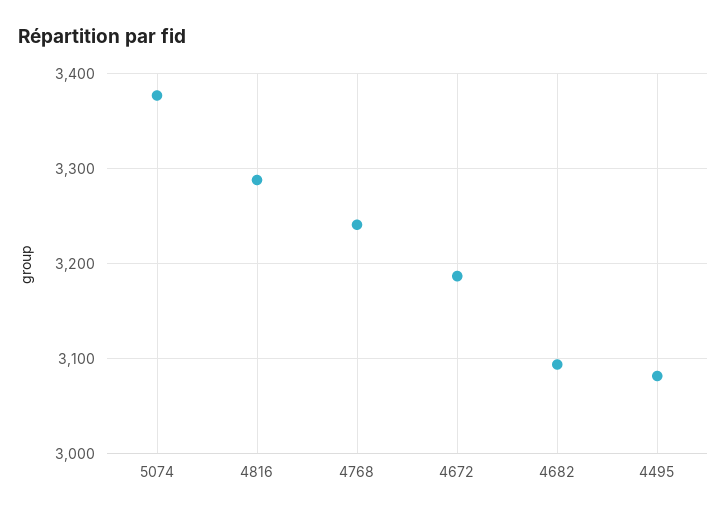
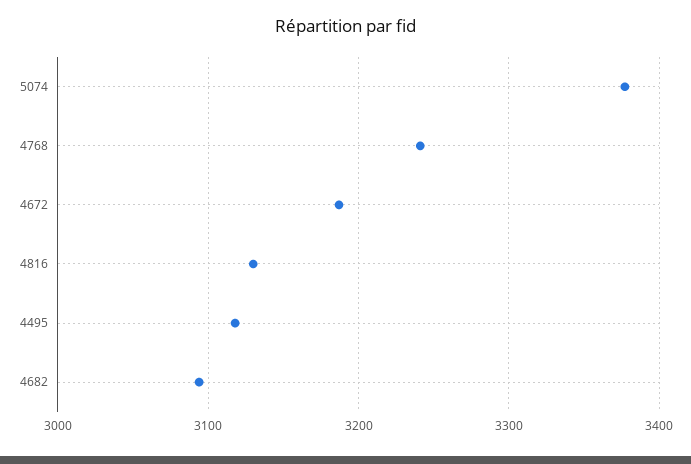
  {
    "5074": 3380,
-   "4816": 3290,
+   "4816": 3130,
    "4768": 3240,
    "4672": 3190,
    "4682": 3090,
-   "4495": 3080
+   "4495": 3120
  }

